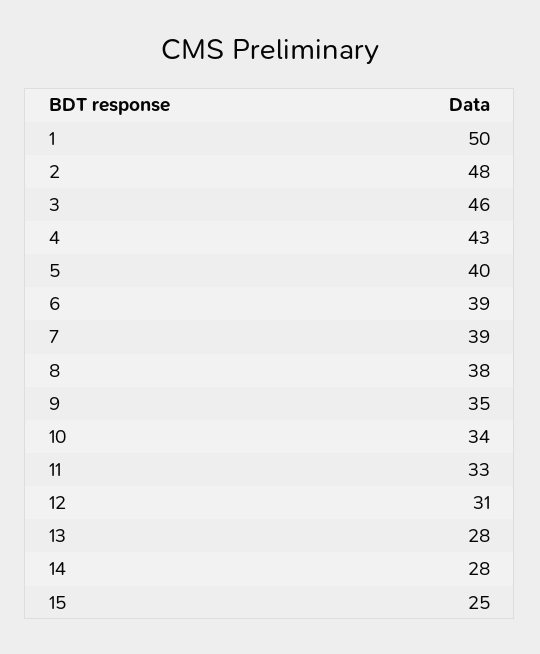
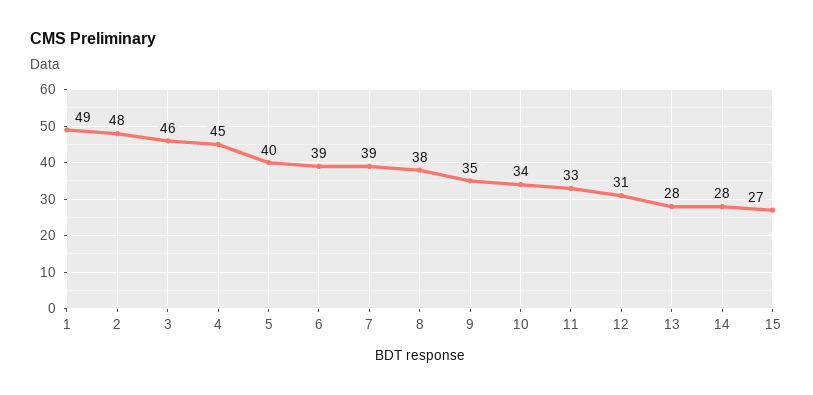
  {
-   "1": 50,
+   "1": 49,
    "2": 48,
    "3": 46,
-   "4": 43,
+   "4": 45,
    "5": 40,
    "6": 39,
    "7": 39,
    "8": 38,
    "9": 35,
    "10": 34,
    "11": 33,
    "12": 31,
    "13": 28,
    "14": 28,
-   "15": 25
+   "15": 27
  }

